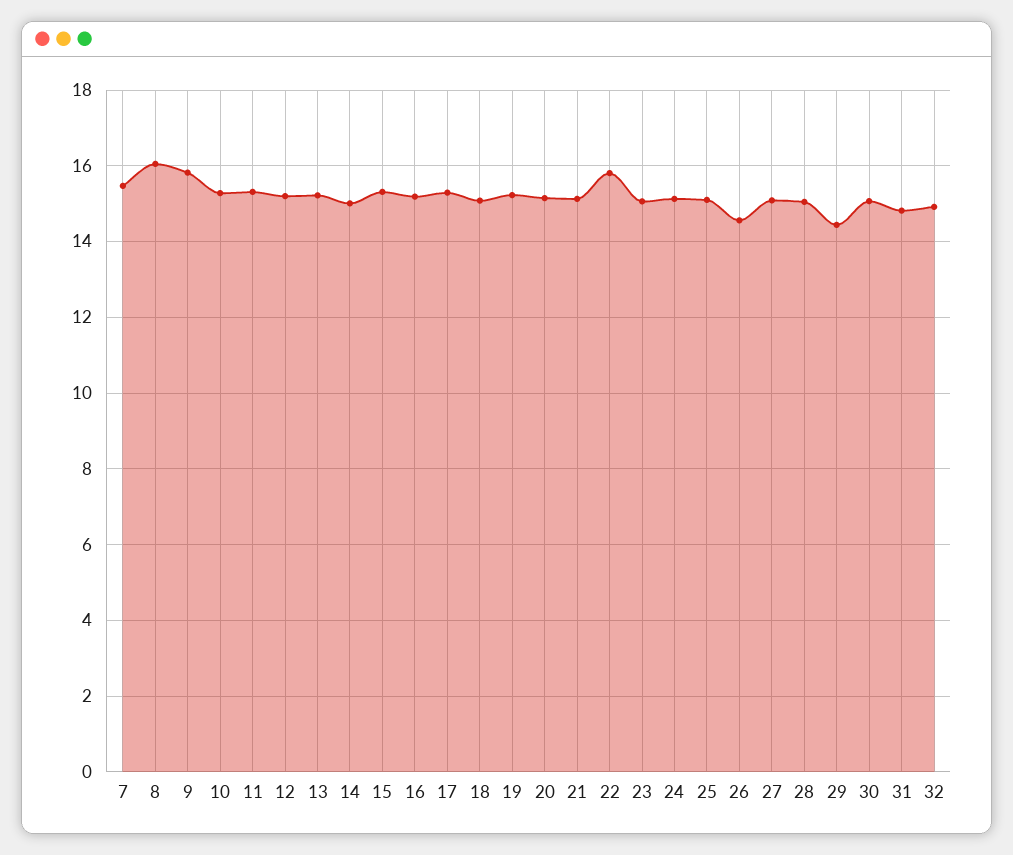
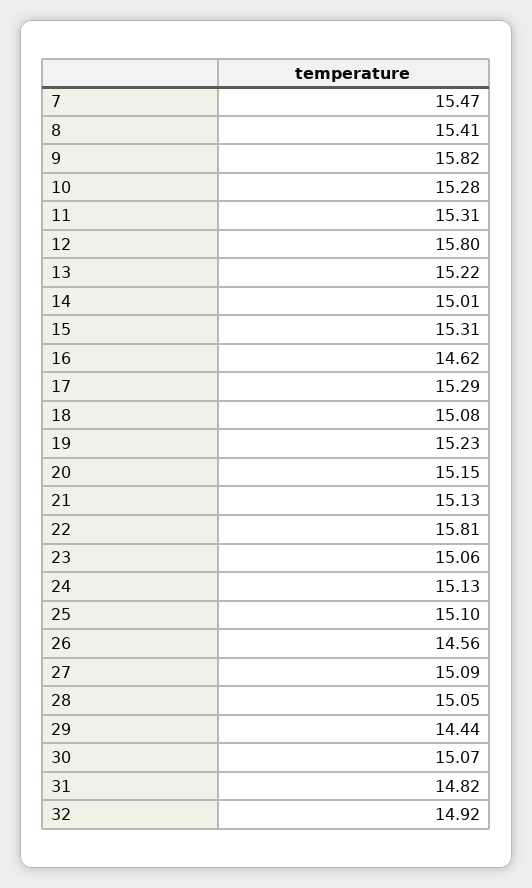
  {
    "7": 15.47,
-   "8": 16,
+   "8": 15.41,
    "9": 15.82,
    "10": 15.28,
    "11": 15.31,
-   "12": 15.2,
+   "12": 15.8,
    "13": 15.22,
    "14": 15.01,
    "15": 15.31,
-   "16": 15.2,
+   "16": 14.62,
    "17": 15.29,
    "18": 15.08,
    "19": 15.23,
    "20": 15.15,
    "21": 15.13,
    "22": 15.81,
    "23": 15.06,
    "24": 15.13,
    "25": 15.1,
    "26": 14.56,
    "27": 15.09,
    "28": 15.05,
    "29": 14.44,
    "30": 15.07,
    "31": 14.82,
    "32": 14.92
  }

